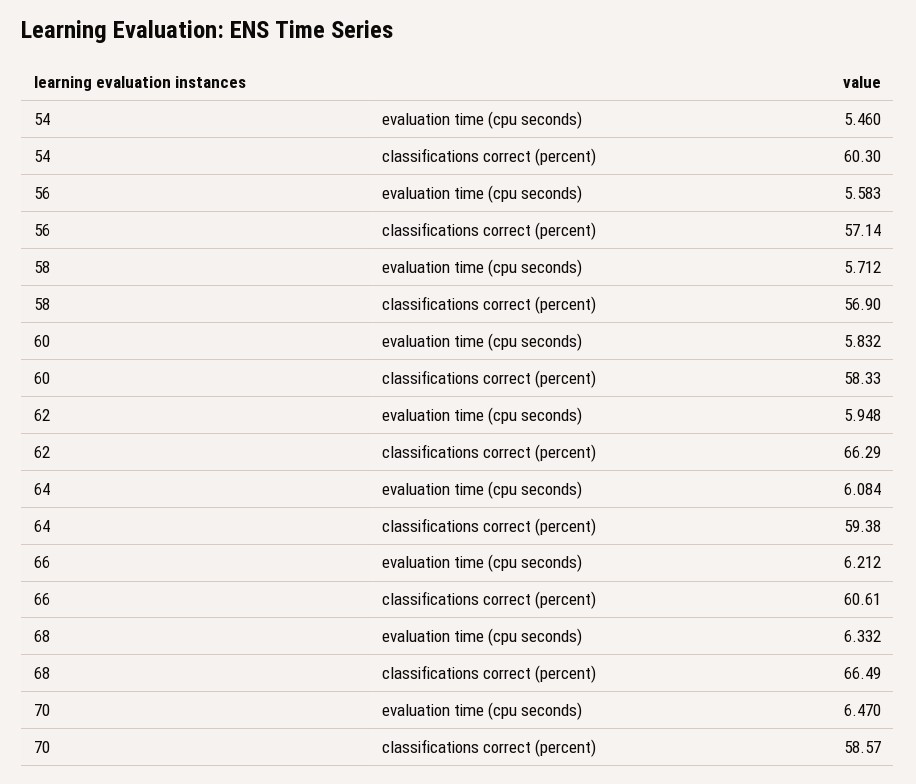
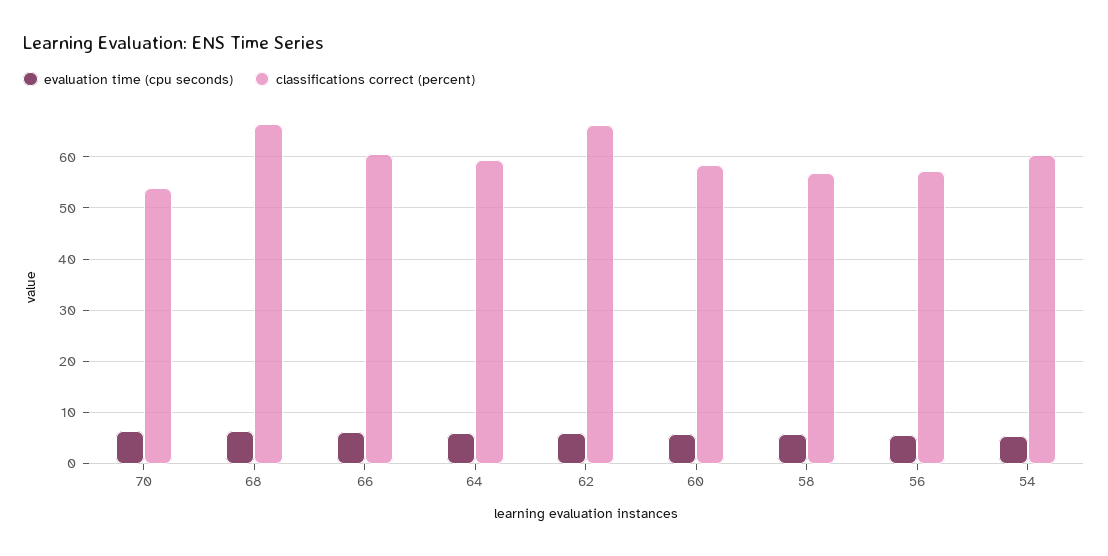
  {
    "evaluation time (cpu seconds)": {
      "54": 5.46,
      "56": 5.583,
      "58": 5.712,
      "60": 5.832,
      "62": 5.948,
      "64": 6.084,
      "66": 6.212,
      "68": 6.332,
      "70": 6.47
    },
    "classifications correct (percent)": {
      "54": 60.3,
      "56": 57.14,
      "58": 56.9,
      "60": 58.33,
      "62": 66.29,
      "64": 59.38,
      "66": 60.61,
      "68": 66.49,
-     "70": 58.57
+     "70": 54
    }
  }

